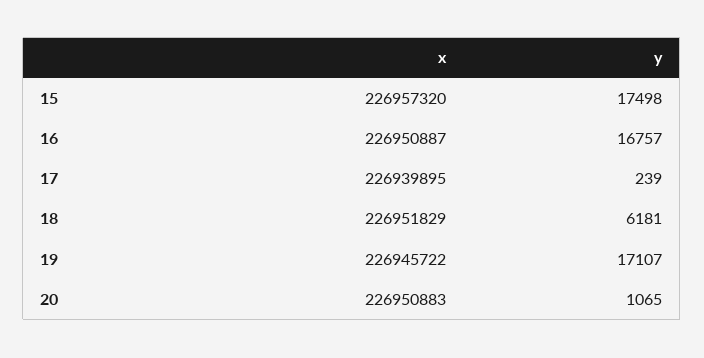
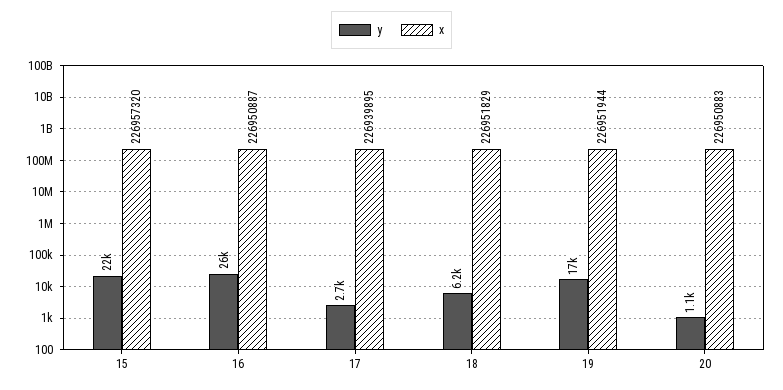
  {
    "x": {
      "15": 226957320,
      "16": 226950887,
      "17": 226939895,
      "18": 226951829,
-     "19": 226945722,
+     "19": 226951944,
      "20": 226950883
    },
    "y": {
-     "15": 17498,
+     "15": 22000,
-     "16": 16757,
+     "16": 26000,
-     "17": 239,
+     "17": 2700,
      "18": 6181,
      "19": 17107,
      "20": 1065
    }
  }

